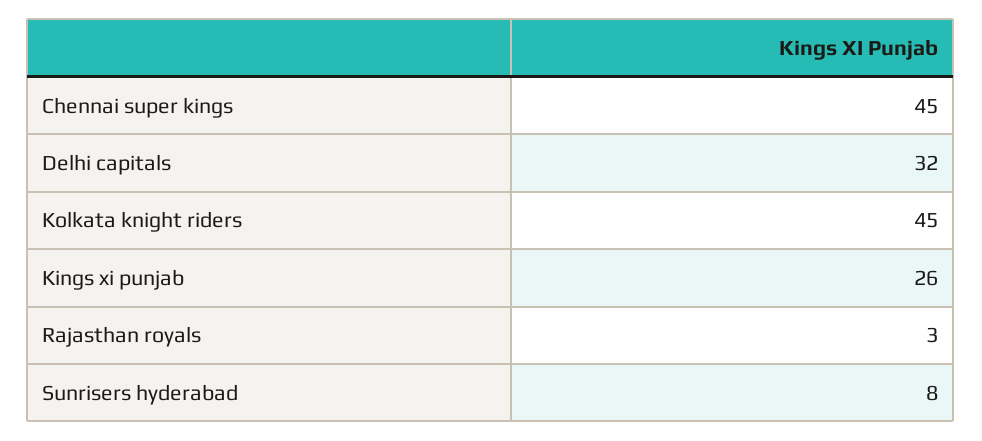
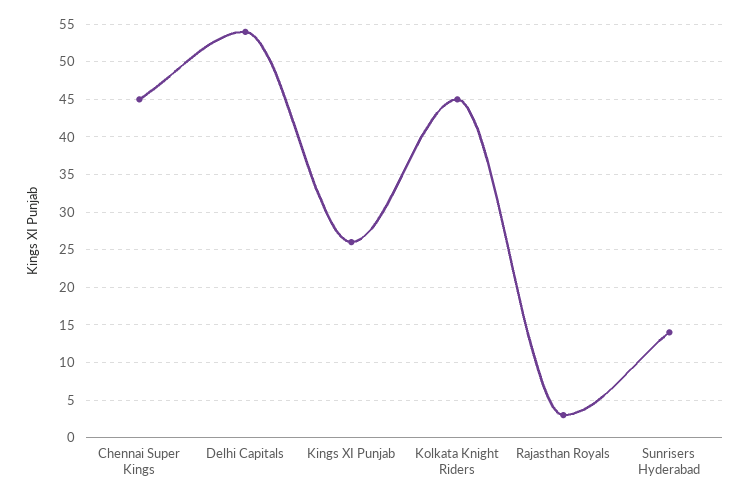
  {
    "Chennai super kings": 45,
-   "Delhi capitals": 32,
+   "Delhi capitals": 54,
    "Kolkata knight riders": 45,
    "Kings xi punjab": 26,
    "Rajasthan royals": 3,
-   "Sunrisers hyderabad": 8
+   "Sunrisers hyderabad": 14
  }

